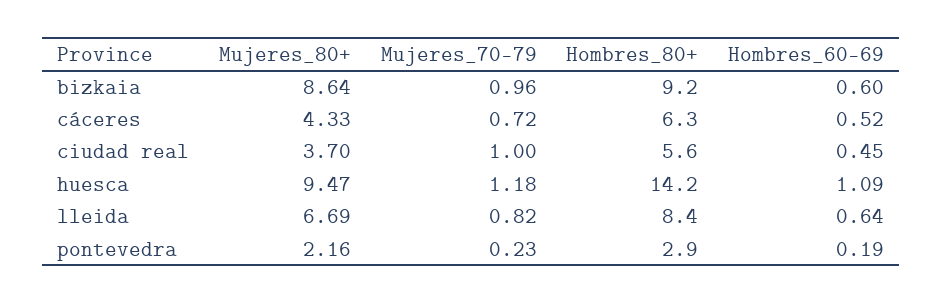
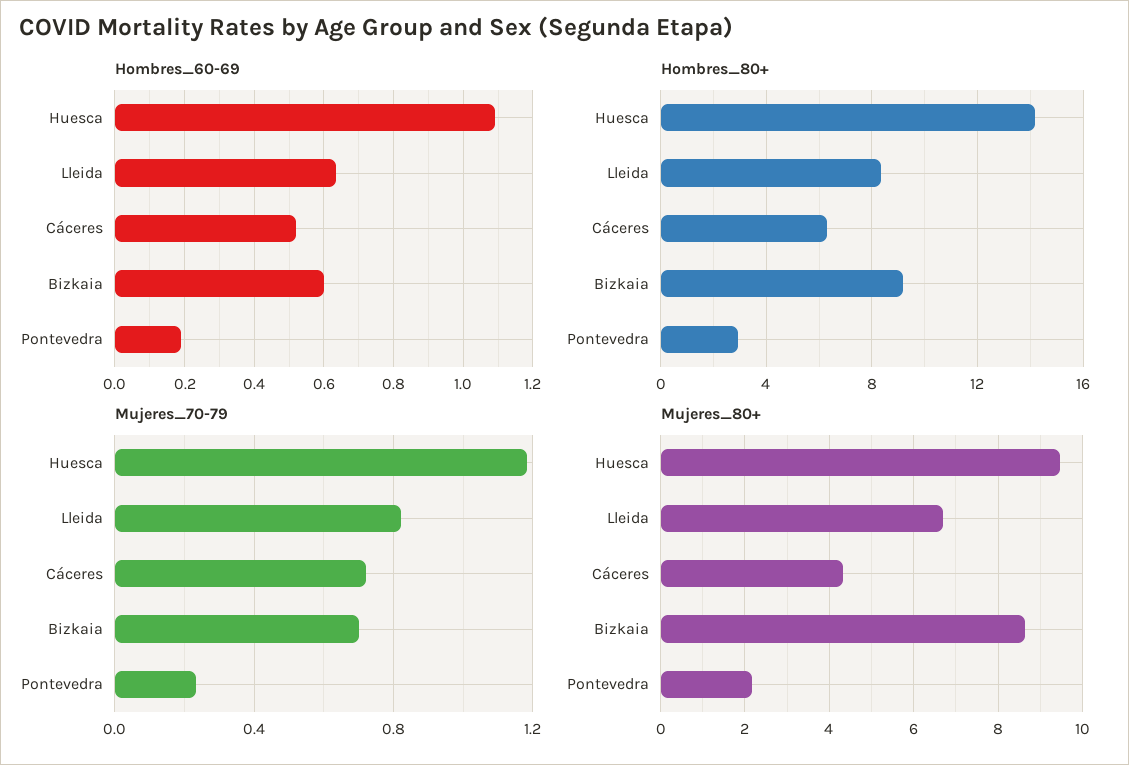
  {
    "Mujeres_80+": {
      "bizkaia": 8.64,
      "cáceres": 4.33,
-     "ciudad real": 3.7,
      "huesca": 9.47,
      "lleida": 6.69,
      "pontevedra": 2.16
    },
    "Mujeres_70-79": {
-     "bizkaia": 0.96,
+     "bizkaia": 0.7,
      "cáceres": 0.72,
-     "ciudad real": 1,
      "huesca": 1.18,
      "lleida": 0.82,
      "pontevedra": 0.23
    },
    "Hombres_80+": {
      "bizkaia": 9.2,
      "cáceres": 6.3,
-     "ciudad real": 5.6,
      "huesca": 14.2,
      "lleida": 8.4,
      "pontevedra": 2.9
    },
    "Hombres_60-69": {
      "bizkaia": 0.6,
      "cáceres": 0.52,
-     "ciudad real": 0.45,
      "huesca": 1.09,
      "lleida": 0.64,
      "pontevedra": 0.19
    }
  }

